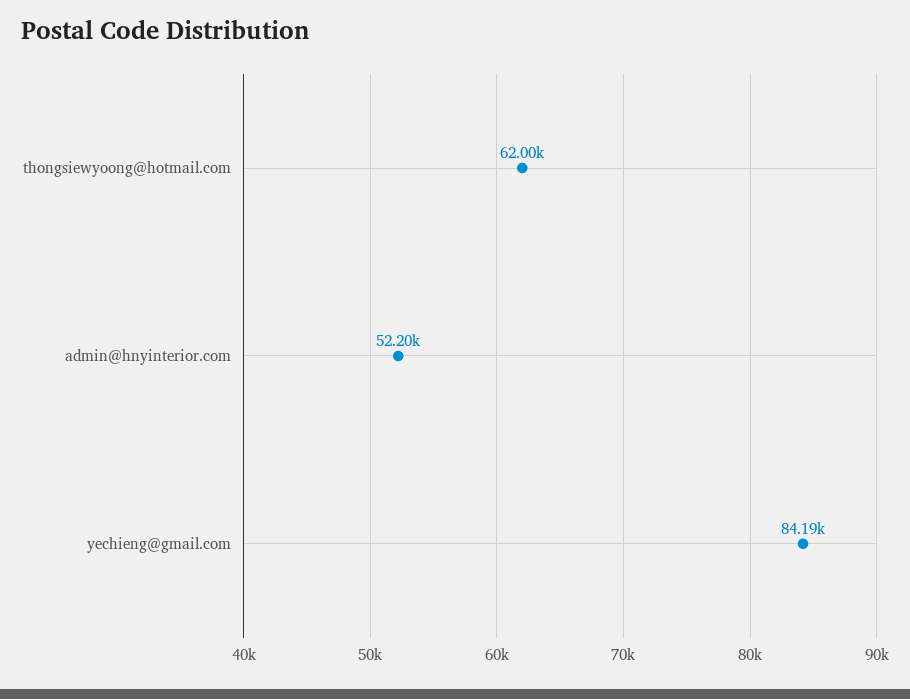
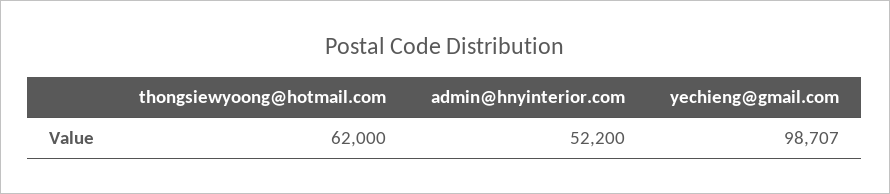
  {
    "thongsiewyoong@hotmail.com": 62000,
    "admin@hnyinterior.com": 52200,
-   "yechieng@gmail.com": 84190
+   "yechieng@gmail.com": 98707
  }

